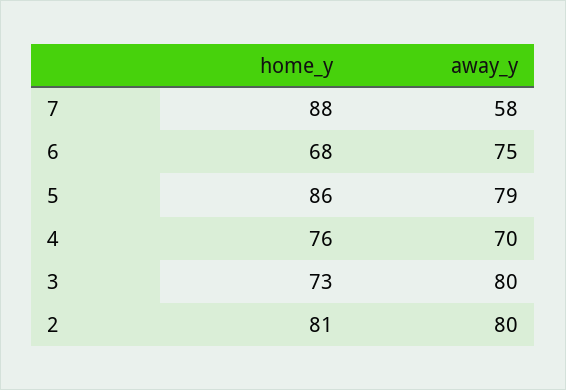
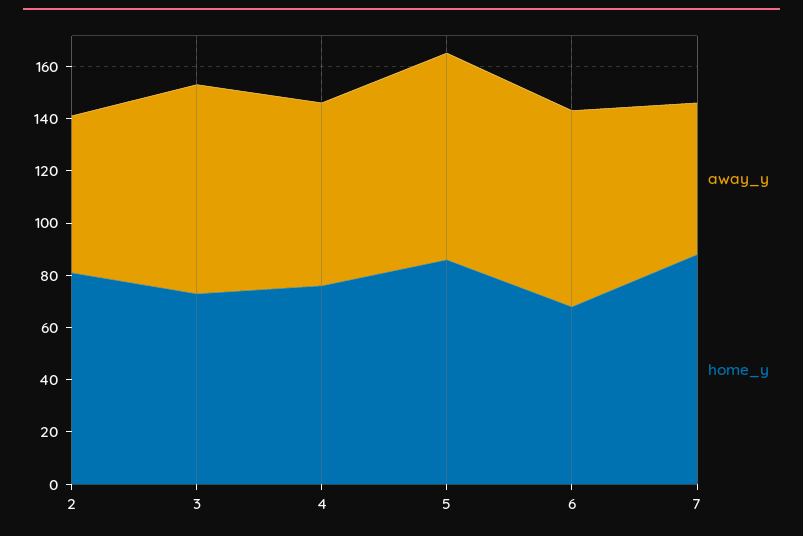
  {
    "home_y": {
      "7": 88,
      "6": 68,
      "5": 86,
      "4": 76,
      "3": 73,
      "2": 81
    },
    "away_y": {
      "7": 58,
      "6": 75,
      "5": 79,
      "4": 70,
      "3": 80,
-     "2": 80
+     "2": 60
    }
  }

